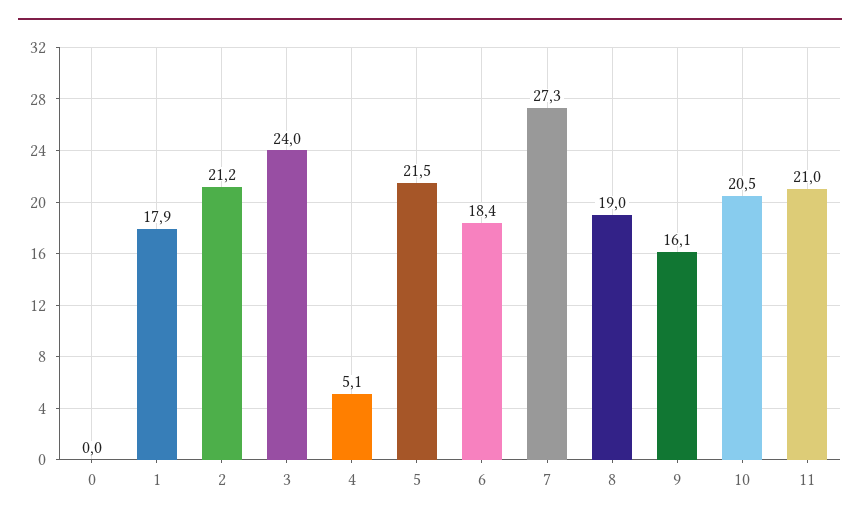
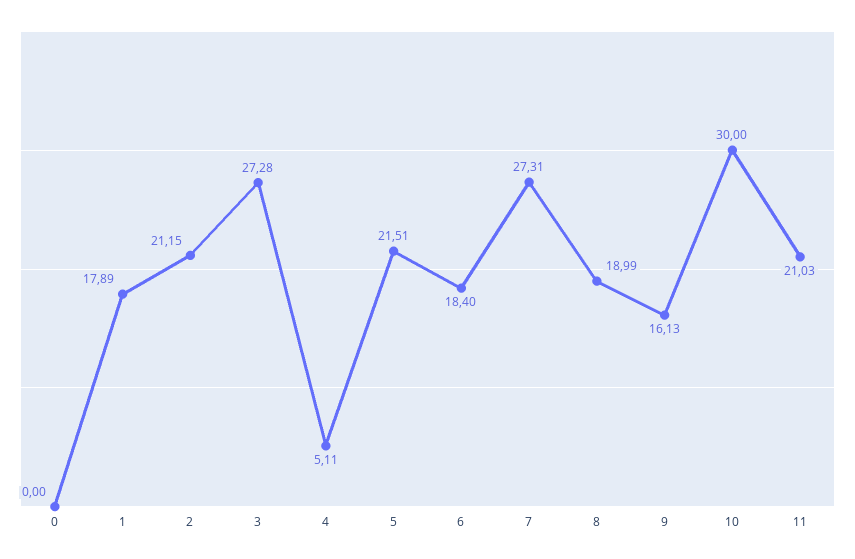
  {
    "0": 0,
    "1": 17.89,
    "2": 21.15,
-   "3": 24,
+   "3": 27.28,
    "4": 5.11,
    "5": 21.51,
    "6": 18.4,
    "7": 27.31,
    "8": 18.99,
    "9": 16.13,
-   "10": 20.5,
+   "10": 30,
    "11": 21.03
  }

